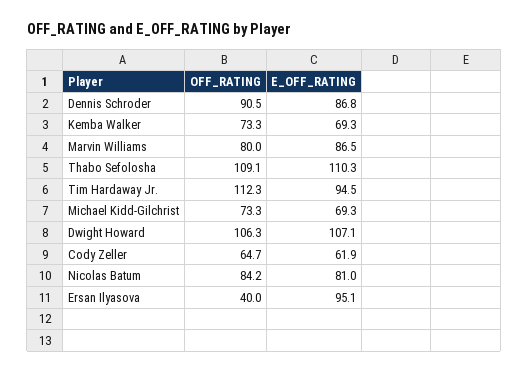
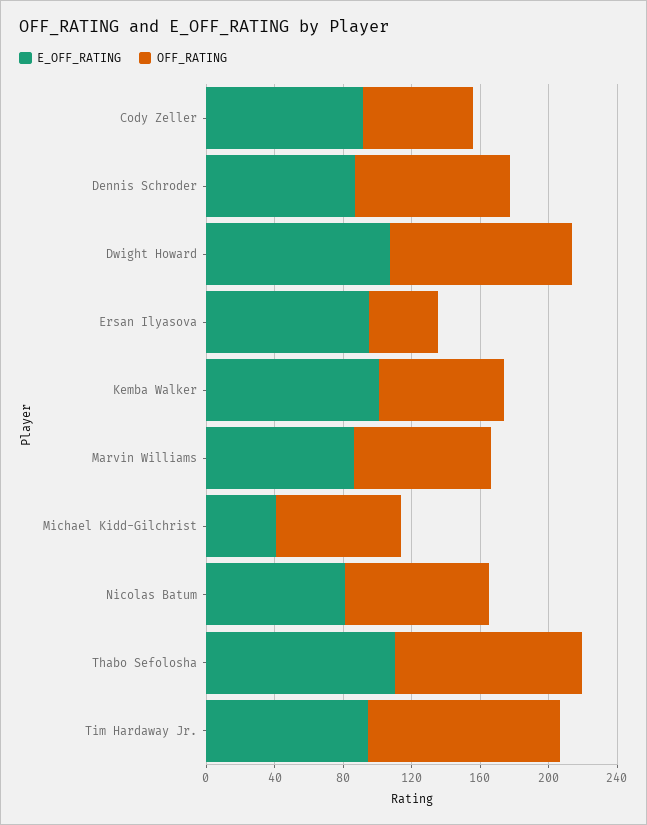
  {
    "OFF_RATING": {
      "Dennis Schroder": 90.5,
      "Kemba Walker": 73.3,
      "Marvin Williams": 80,
      "Thabo Sefolosha": 109.1,
      "Tim Hardaway Jr.": 112.3,
      "Michael Kidd-Gilchrist": 73.3,
      "Dwight Howard": 106.3,
      "Cody Zeller": 64.7,
      "Nicolas Batum": 84.2,
      "Ersan Ilyasova": 40
    },
    "E_OFF_RATING": {
      "Dennis Schroder": 86.8,
-     "Kemba Walker": 69.3,
+     "Kemba Walker": 100,
      "Marvin Williams": 86.5,
      "Thabo Sefolosha": 110.3,
      "Tim Hardaway Jr.": 94.5,
-     "Michael Kidd-Gilchrist": 69.3,
+     "Michael Kidd-Gilchrist": 40,
      "Dwight Howard": 107.1,
-     "Cody Zeller": 61.9,
+     "Cody Zeller": 90,
      "Nicolas Batum": 81,
      "Ersan Ilyasova": 95.1
    }
  }

